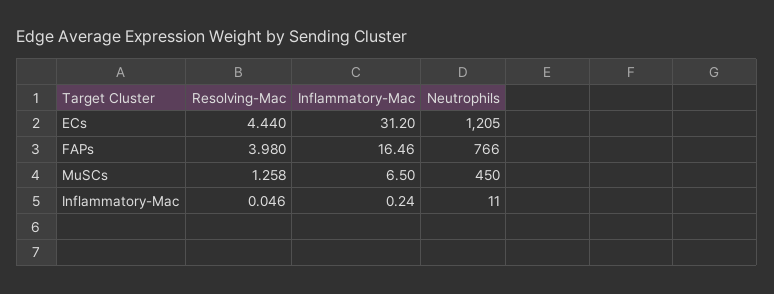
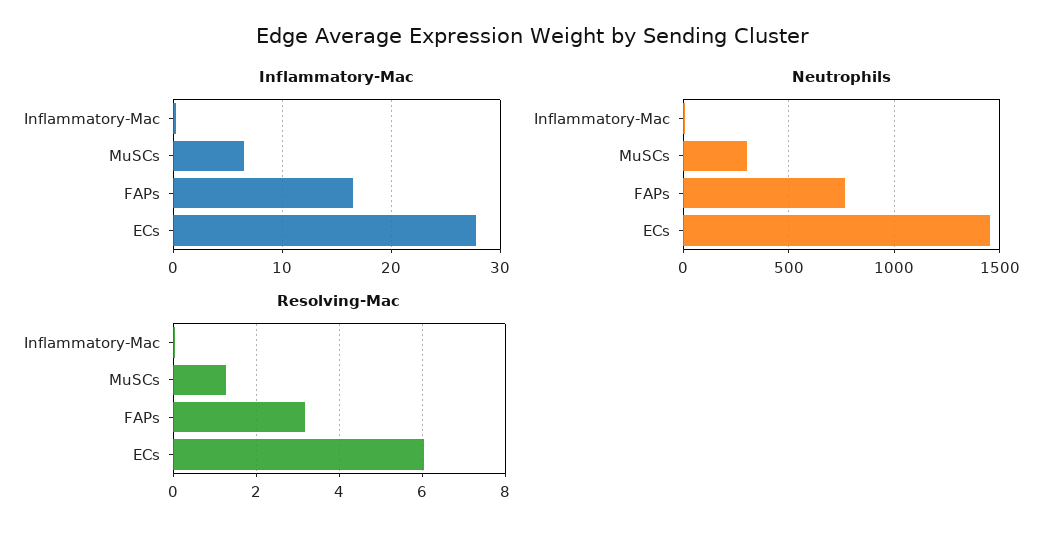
  {
    "Resolving-Mac": {
-     "ECs": 4.44,
+     "ECs": 6,
-     "FAPs": 3.98,
+     "FAPs": 3.2,
      "MuSCs": 1.258,
      "Inflammatory-Mac": 0.046
    },
    "Inflammatory-Mac": {
-     "ECs": 31.2,
+     "ECs": 28,
      "FAPs": 16.46,
      "MuSCs": 6.5,
      "Inflammatory-Mac": 0.24
    },
    "Neutrophils": {
-     "ECs": 1205,
+     "ECs": 1450,
      "FAPs": 766,
-     "MuSCs": 450,
+     "MuSCs": 300,
      "Inflammatory-Mac": 11
    }
  }

